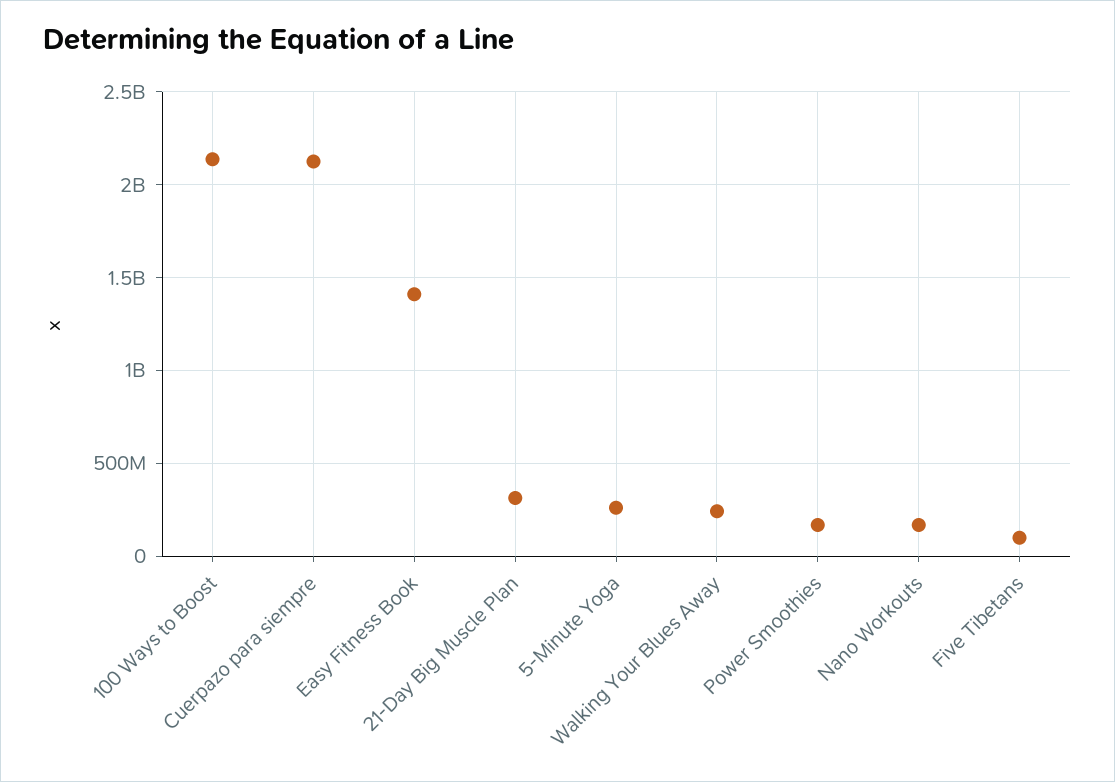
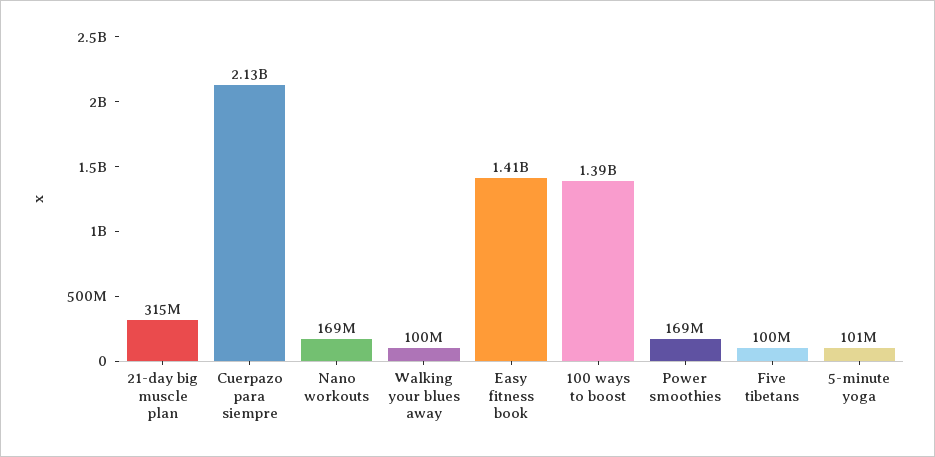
  {
-   "100 Ways to Boost": 2150000000,
+   "100 Ways to Boost": 1390000000,
    "Cuerpazo para siempre": 2130000000,
    "Easy Fitness Book": 1410000000,
    "21-Day Big Muscle Plan": 315000000,
-   "5-Minute Yoga": 250000000,
+   "5-Minute Yoga": 101000000,
-   "Walking Your Blues Away": 250000000,
+   "Walking Your Blues Away": 100000000,
    "Power Smoothies": 169000000,
    "Nano Workouts": 169000000,
    "Five Tibetans": 100000000
  }

